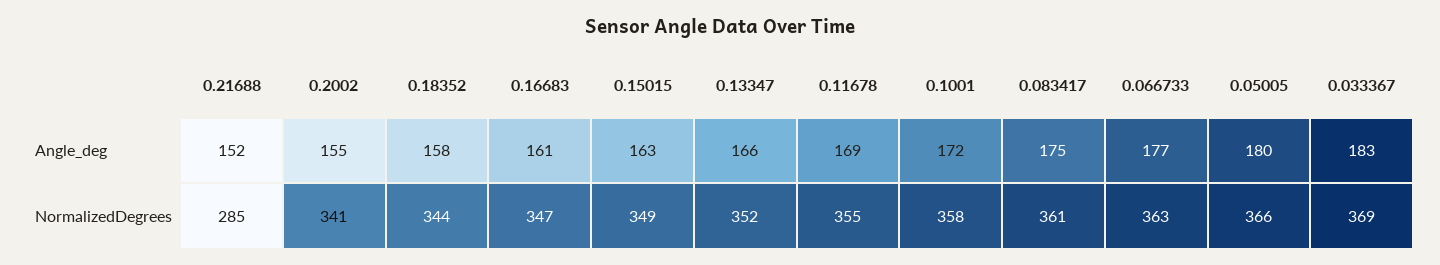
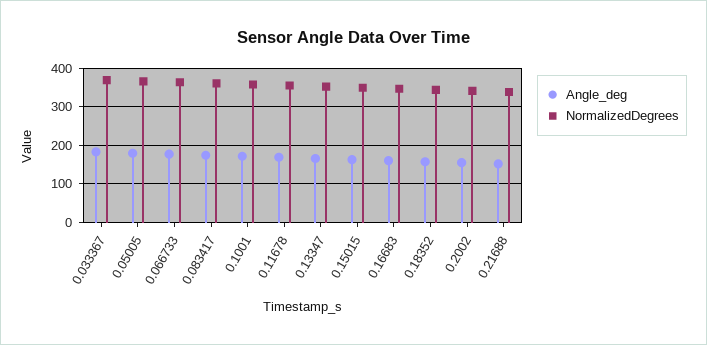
  {
    "Angle_deg": {
      "0.21688": 152,
      "0.2002": 155,
      "0.18352": 158,
      "0.16683": 161,
      "0.15015": 163,
      "0.13347": 166,
      "0.11678": 169,
      "0.1001": 172,
      "0.083417": 175,
      "0.066733": 177,
      "0.05005": 180,
      "0.033367": 183
    },
    "NormalizedDegrees": {
-     "0.21688": 285,
+     "0.21688": 340,
      "0.2002": 341,
      "0.18352": 344,
      "0.16683": 347,
      "0.15015": 349,
      "0.13347": 352,
      "0.11678": 355,
      "0.1001": 358,
      "0.083417": 361,
      "0.066733": 363,
      "0.05005": 366,
      "0.033367": 369
    }
  }

